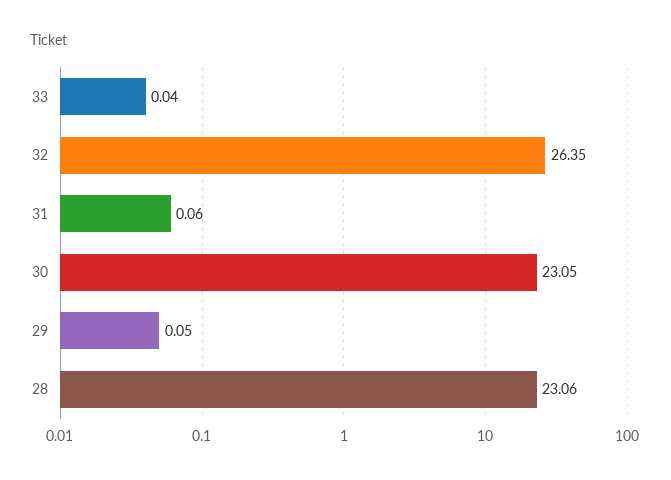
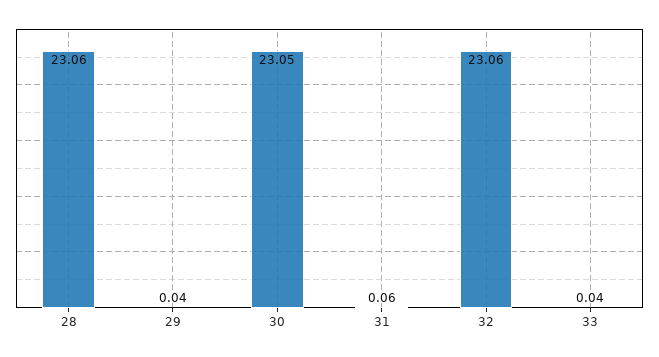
  {
    "33": 0.04,
-   "32": 26.35,
+   "32": 23.06,
    "31": 0.06,
    "30": 23.05,
-   "29": 0.05,
+   "29": 0.04,
    "28": 23.06
  }

